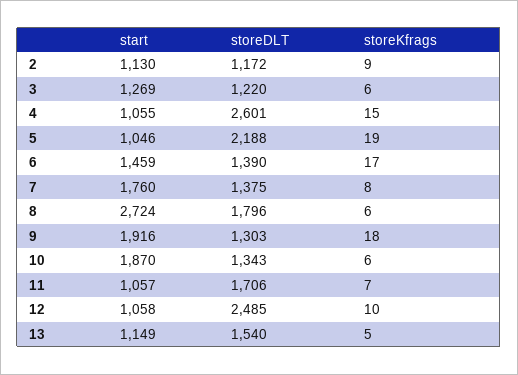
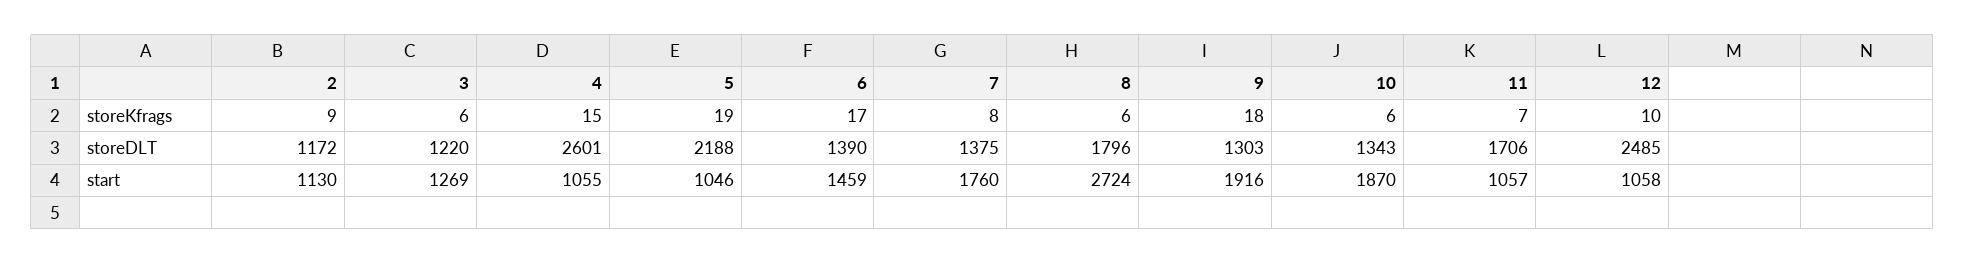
  {
    "start": {
      "2": 1130,
      "3": 1269,
      "4": 1055,
      "5": 1046,
      "6": 1459,
      "7": 1760,
      "8": 2724,
      "9": 1916,
      "10": 1870,
      "11": 1057,
-     "12": 1058,
+     "12": 1058
-     "13": 1149
    },
    "storeDLT": {
      "2": 1172,
      "3": 1220,
      "4": 2601,
      "5": 2188,
      "6": 1390,
      "7": 1375,
      "8": 1796,
      "9": 1303,
      "10": 1343,
      "11": 1706,
-     "12": 2485,
+     "12": 2485
-     "13": 1540
    },
    "storeKfrags": {
      "2": 9,
      "3": 6,
      "4": 15,
      "5": 19,
      "6": 17,
      "7": 8,
      "8": 6,
      "9": 18,
      "10": 6,
      "11": 7,
-     "12": 10,
+     "12": 10
-     "13": 5
    }
  }

